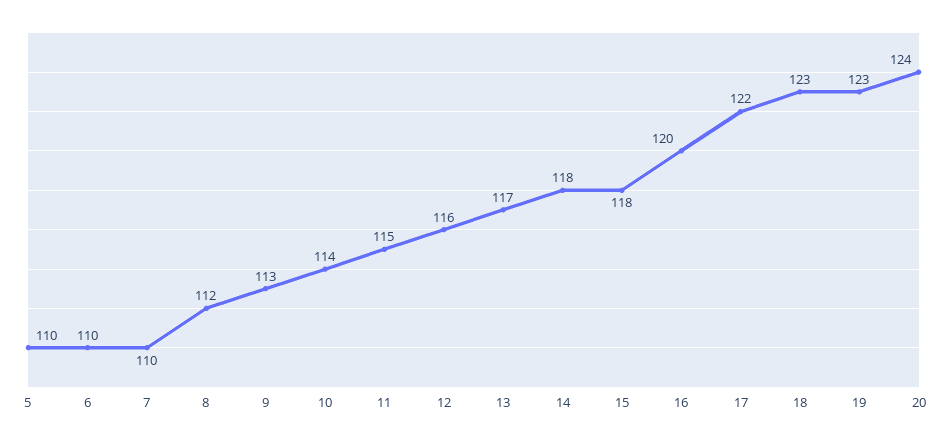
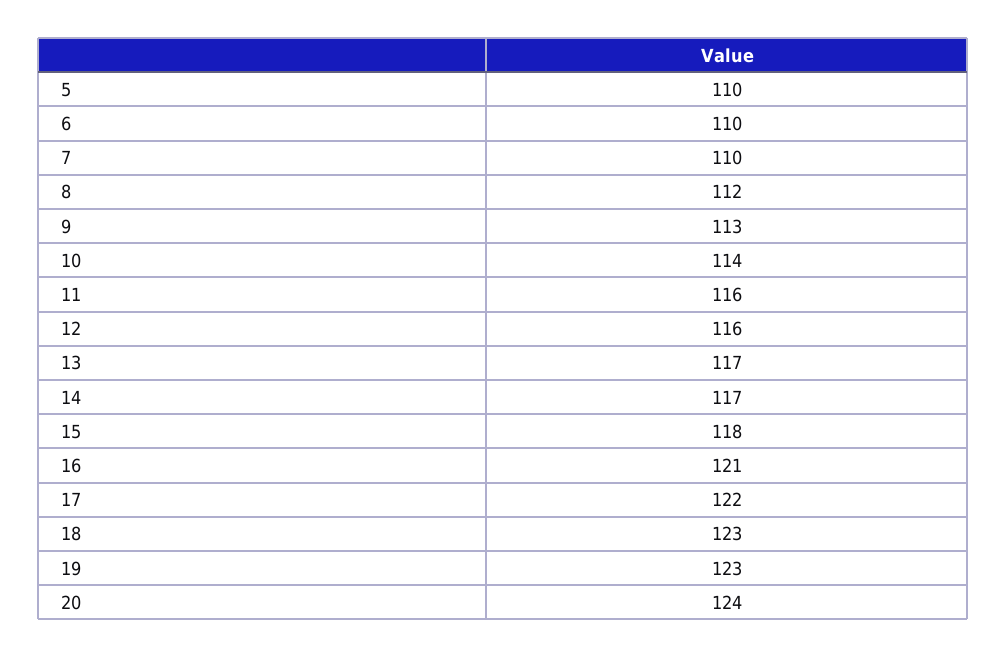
  {
    "5": 110,
    "6": 110,
    "7": 110,
    "8": 112,
    "9": 113,
    "10": 114,
-   "11": 115,
+   "11": 116,
    "12": 116,
    "13": 117,
-   "14": 118,
+   "14": 117,
    "15": 118,
-   "16": 120,
+   "16": 121,
    "17": 122,
    "18": 123,
    "19": 123,
    "20": 124
  }

